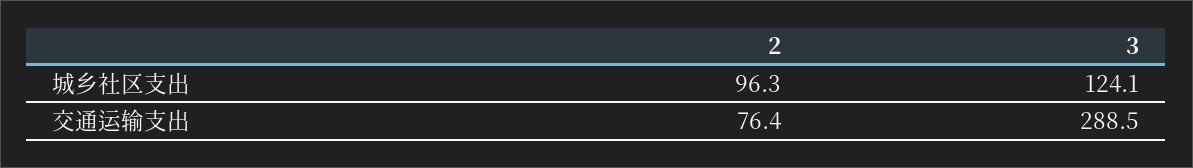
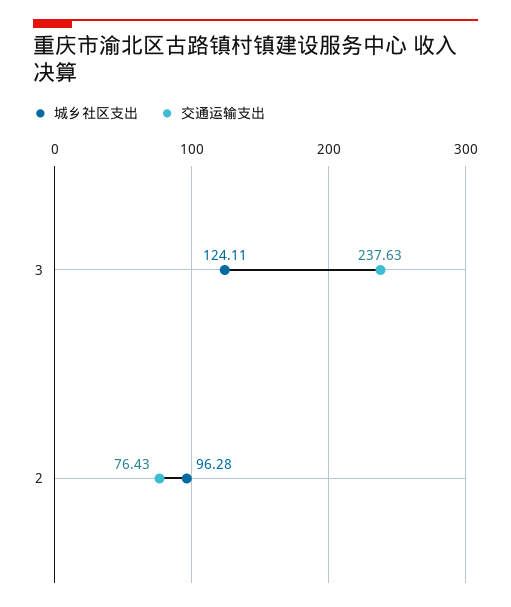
  {
    "城乡社区支出": {
      "2": 96.28,
      "3": 124.11
    },
    "交通运输支出": {
      "2": 76.43,
-     "3": 288.5
+     "3": 237.63
    }
  }

